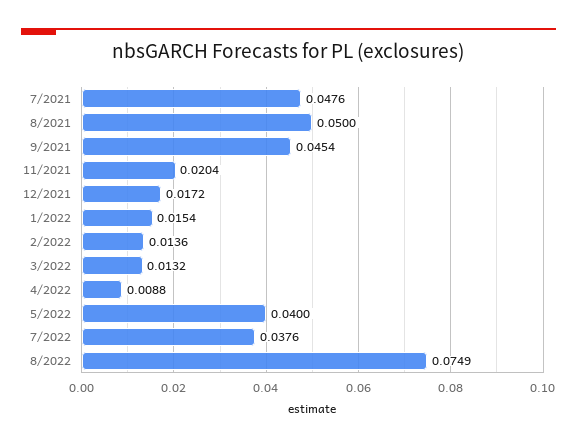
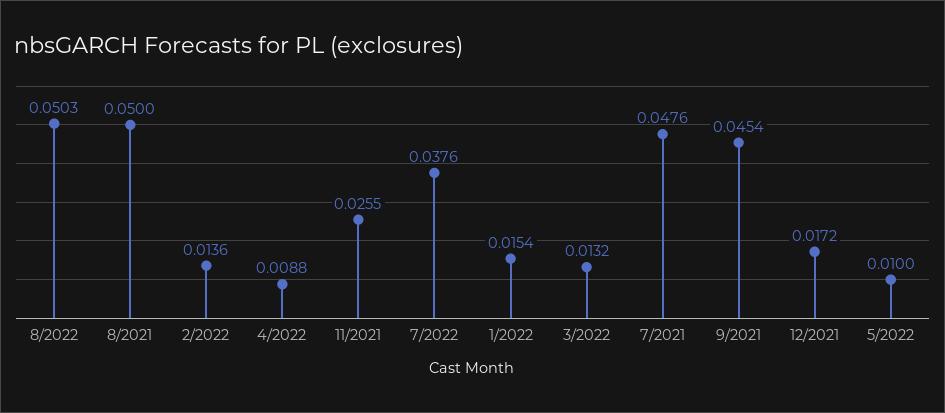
  {
    "7/2021": 0.0476,
    "8/2021": 0.05,
    "9/2021": 0.0454,
-   "11/2021": 0.0204,
+   "11/2021": 0.0255,
    "12/2021": 0.0172,
    "1/2022": 0.0154,
    "2/2022": 0.0136,
    "3/2022": 0.0132,
    "4/2022": 0.0088,
-   "5/2022": 0.04,
+   "5/2022": 0.01,
    "7/2022": 0.0376,
-   "8/2022": 0.0749
+   "8/2022": 0.0503
  }

